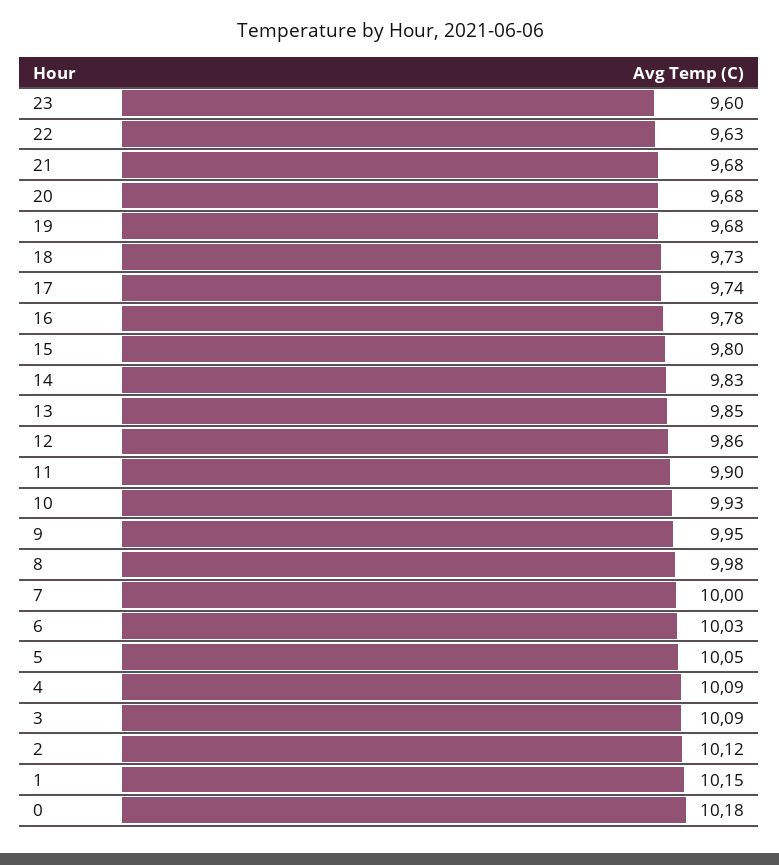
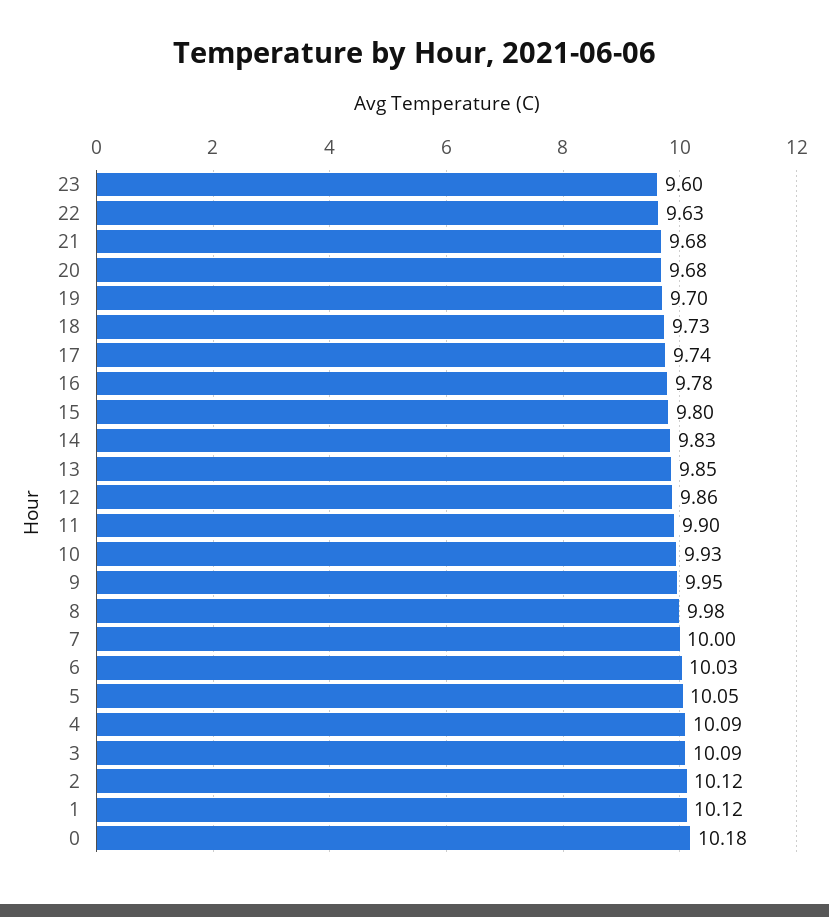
  {
    "23": 9.6,
    "22": 9.63,
    "21": 9.68,
    "20": 9.68,
-   "19": 9.68,
+   "19": 9.7,
    "18": 9.73,
    "17": 9.74,
    "16": 9.78,
    "15": 9.8,
    "14": 9.83,
    "13": 9.85,
    "12": 9.86,
    "11": 9.9,
    "10": 9.93,
    "9": 9.95,
    "8": 9.98,
    "7": 10,
    "6": 10.03,
    "5": 10.05,
    "4": 10.09,
    "3": 10.09,
    "2": 10.12,
-   "1": 10.15,
+   "1": 10.12,
    "0": 10.18
  }

